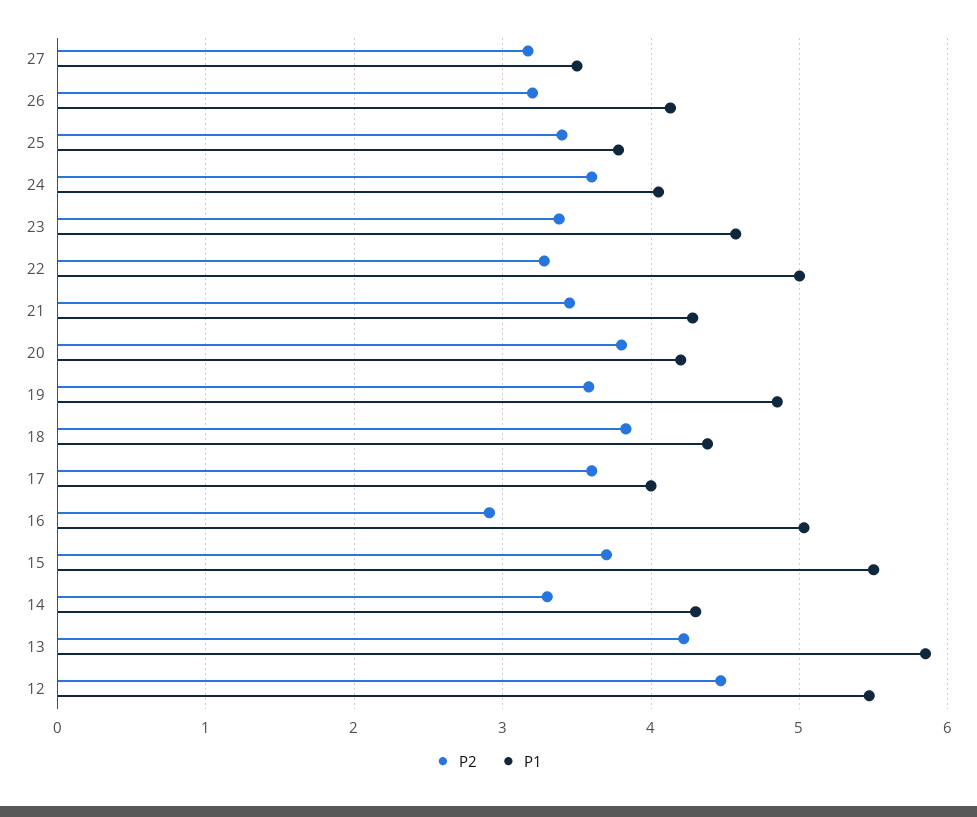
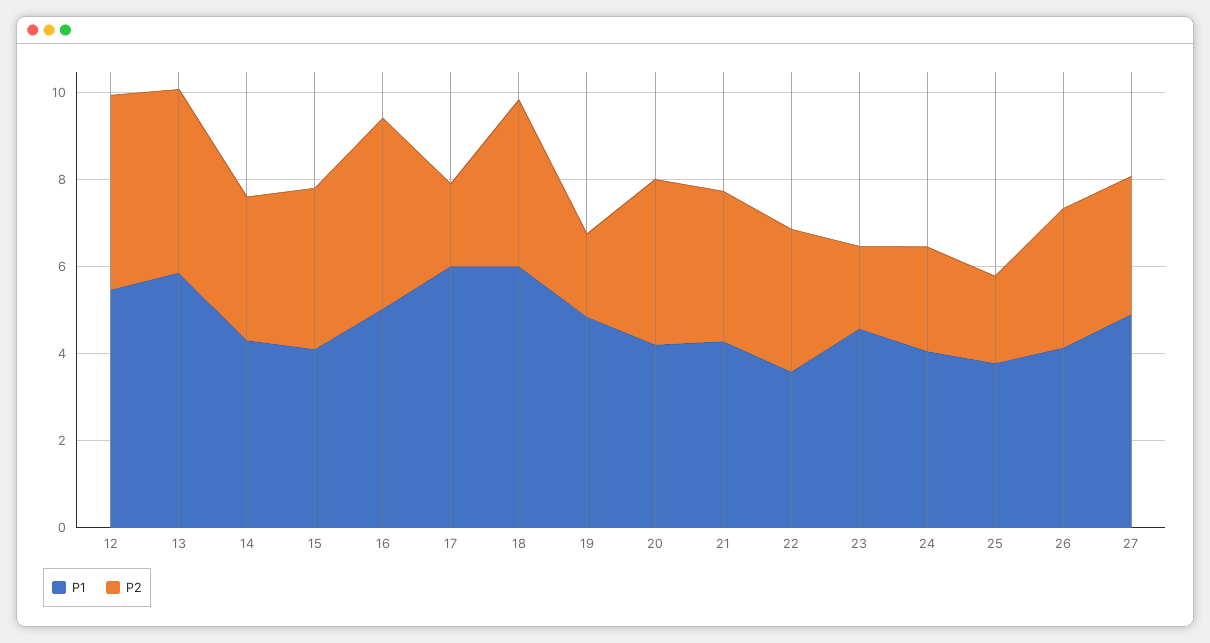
  {
    "P2": {
      "27": 3.2,
      "26": 3.2,
-     "25": 3.4,
+     "25": 2,
-     "24": 3.6,
+     "24": 2.5,
-     "23": 3.4,
+     "23": 2,
      "22": 3.3,
      "21": 3.5,
      "20": 3.8,
-     "19": 3.6,
+     "19": 2,
      "18": 3.8,
-     "17": 3.6,
+     "17": 2,
-     "16": 2.9,
+     "16": 4.5,
      "15": 3.7,
      "14": 3.3,
      "13": 4.2,
      "12": 4.5
    },
    "P1": {
-     "27": 3.5,
+     "27": 5,
      "26": 4.1,
      "25": 3.8,
      "24": 4.1,
      "23": 4.6,
-     "22": 5,
+     "22": 3.5,
      "21": 4.3,
      "20": 4.2,
      "19": 4.9,
-     "18": 4.4,
+     "18": 6,
-     "17": 4,
+     "17": 6,
      "16": 5,
-     "15": 5.5,
+     "15": 4,
      "14": 4.3,
      "13": 5.9,
      "12": 5.5
    }
  }

